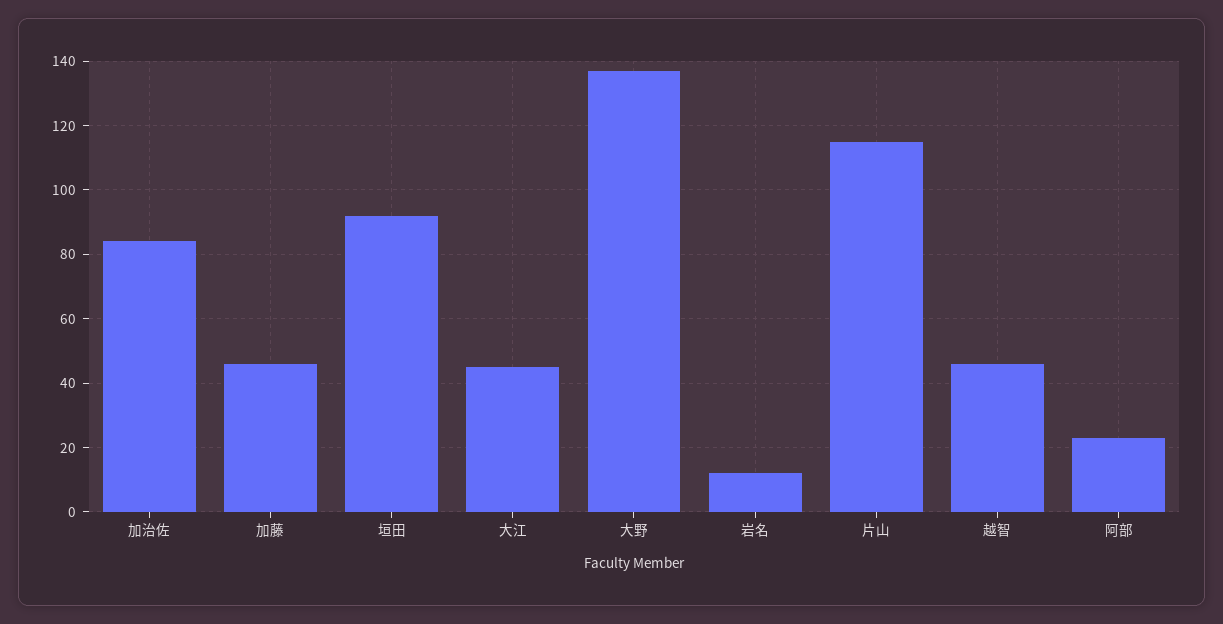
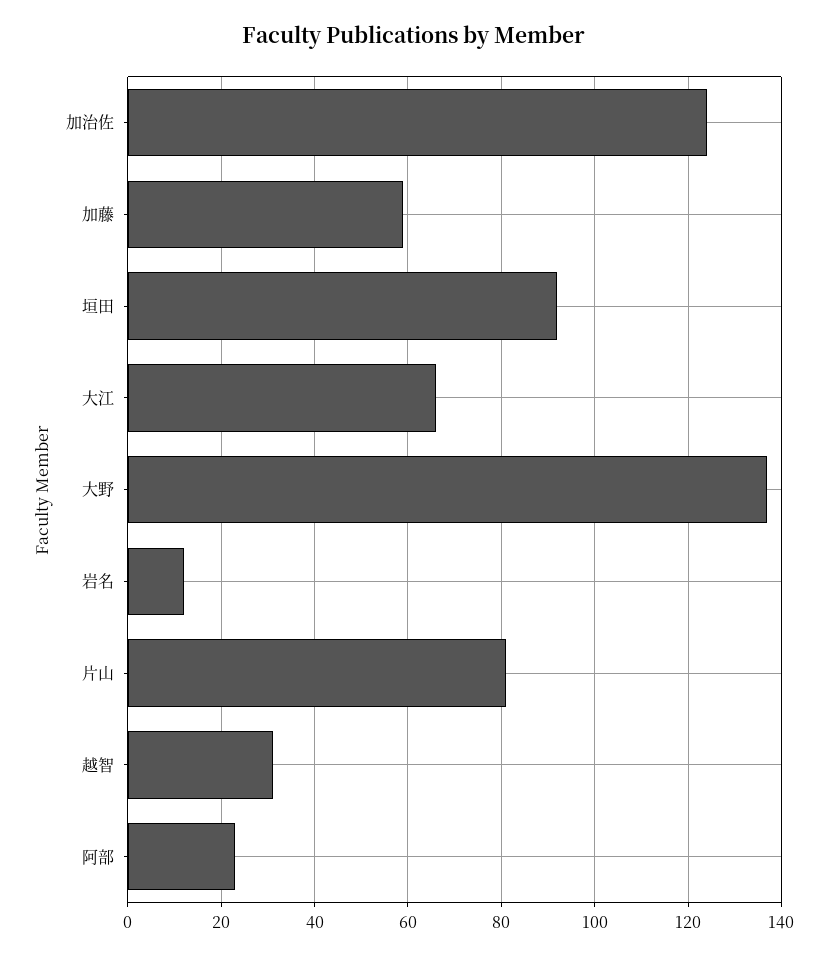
  {
-   "加治佐": 85,
+   "加治佐": 125,
-   "加藤": 45,
+   "加藤": 60,
    "垣田": 90,
-   "大江": 45,
+   "大江": 65,
    "大野": 135,
    "岩名": 10,
-   "片山": 115,
+   "片山": 80,
-   "越智": 45,
+   "越智": 30,
    "阿部": 25
  }

